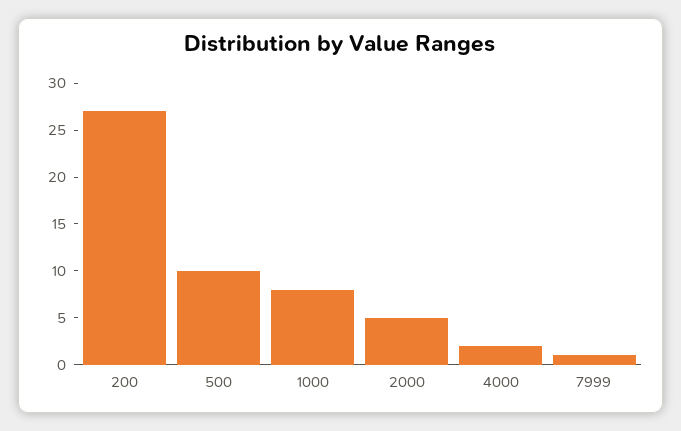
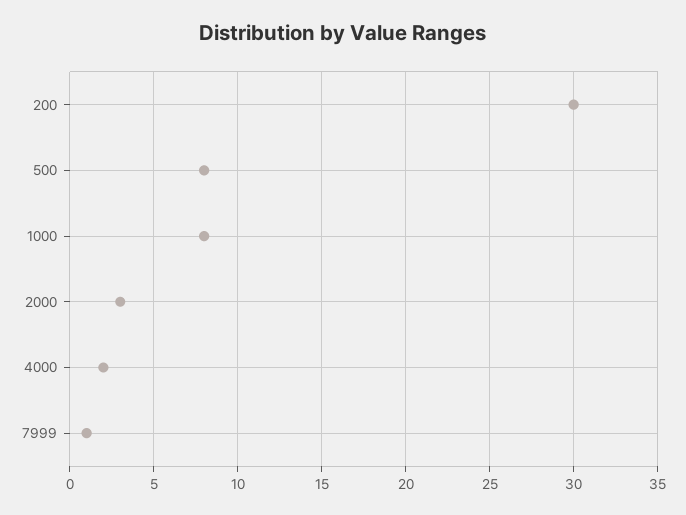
  {
-   "200": 27,
+   "200": 30,
-   "500": 10,
+   "500": 8,
    "1000": 8,
-   "2000": 5,
+   "2000": 3,
    "4000": 2,
    "7999": 1
  }

